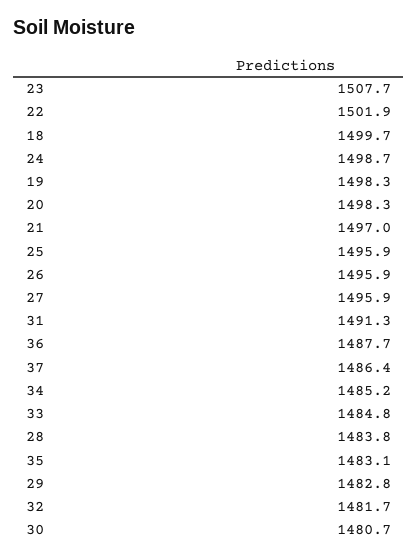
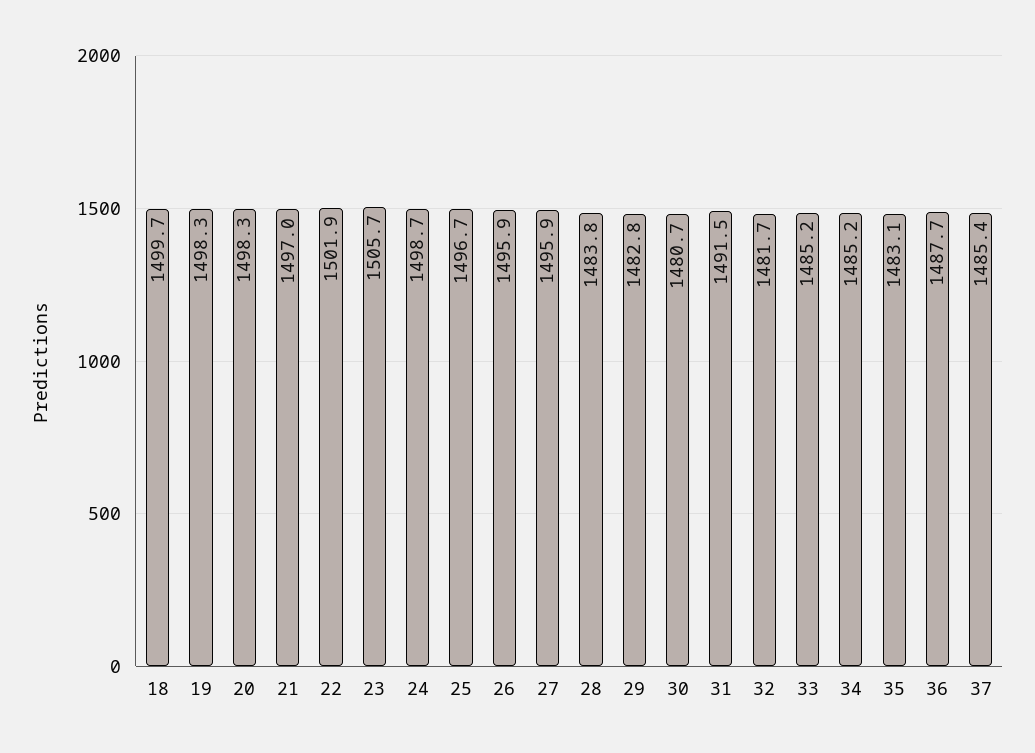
  {
-   "23": 1507.7,
+   "23": 1505.7,
    "22": 1501.9,
    "18": 1499.7,
    "24": 1498.7,
    "19": 1498.3,
    "20": 1498.3,
    "21": 1497,
-   "25": 1495.9,
+   "25": 1496.7,
    "26": 1495.9,
    "27": 1495.9,
-   "31": 1491.3,
+   "31": 1491.5,
    "36": 1487.7,
-   "37": 1486.4,
+   "37": 1485.4,
    "34": 1485.2,
-   "33": 1484.8,
+   "33": 1485.2,
    "28": 1483.8,
    "35": 1483.1,
    "29": 1482.8,
    "32": 1481.7,
    "30": 1480.7
  }

